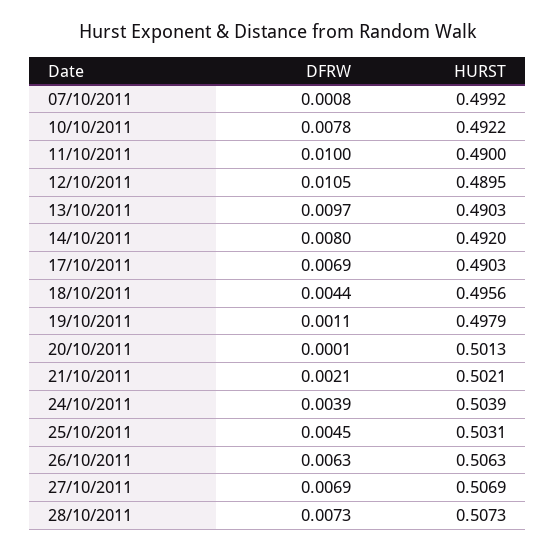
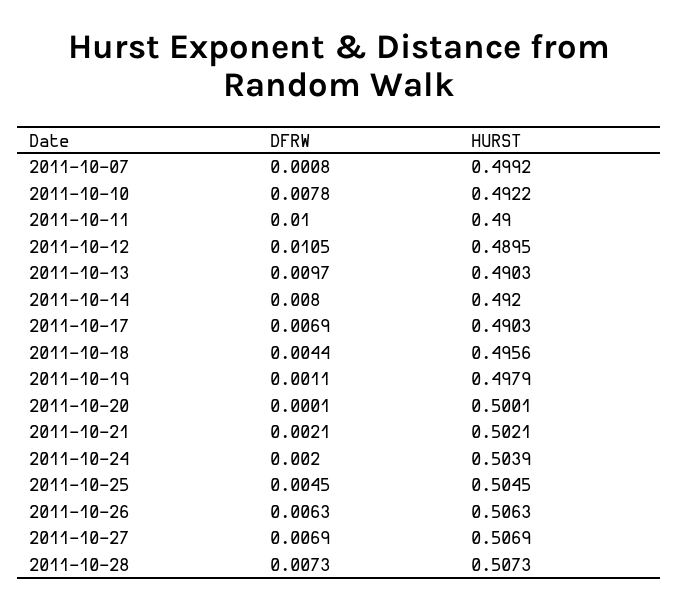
  {
    "DFRW": {
      "07/10/2011": 0.0008,
      "10/10/2011": 0.0078,
      "11/10/2011": 0.01,
      "12/10/2011": 0.0105,
      "13/10/2011": 0.0097,
      "14/10/2011": 0.008,
      "17/10/2011": 0.0069,
      "18/10/2011": 0.0044,
      "19/10/2011": 0.0011,
      "20/10/2011": 0.0001,
      "21/10/2011": 0.0021,
-     "24/10/2011": 0.0039,
+     "24/10/2011": 0.002,
      "25/10/2011": 0.0045,
      "26/10/2011": 0.0063,
      "27/10/2011": 0.0069,
      "28/10/2011": 0.0073
    },
    "HURST": {
      "07/10/2011": 0.4992,
      "10/10/2011": 0.4922,
      "11/10/2011": 0.49,
      "12/10/2011": 0.4895,
      "13/10/2011": 0.4903,
      "14/10/2011": 0.492,
      "17/10/2011": 0.4903,
      "18/10/2011": 0.4956,
      "19/10/2011": 0.4979,
-     "20/10/2011": 0.5013,
+     "20/10/2011": 0.5001,
      "21/10/2011": 0.5021,
      "24/10/2011": 0.5039,
-     "25/10/2011": 0.5031,
+     "25/10/2011": 0.5045,
      "26/10/2011": 0.5063,
      "27/10/2011": 0.5069,
      "28/10/2011": 0.5073
    }
  }

